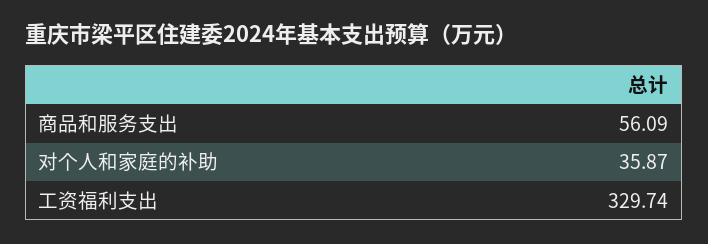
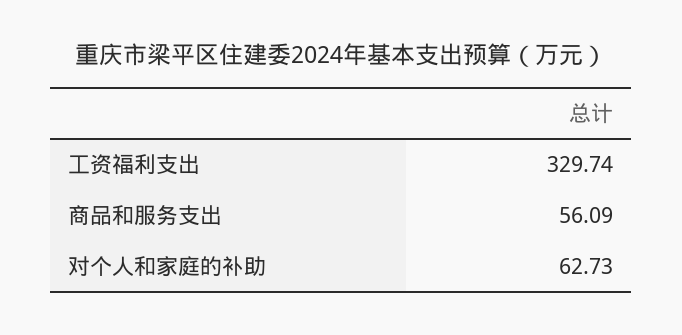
  {
    "商品和服务支出": 56.09,
-   "对个人和家庭的补助": 35.87,
+   "对个人和家庭的补助": 62.73,
    "工资福利支出": 329.74
  }

